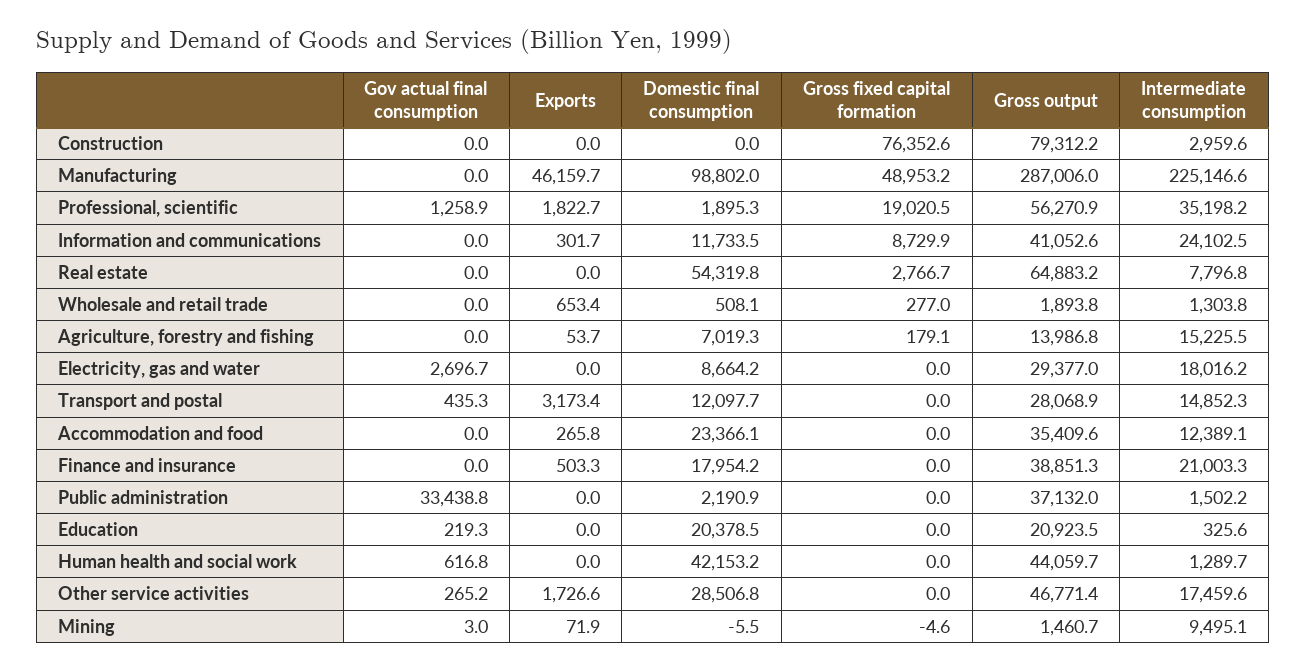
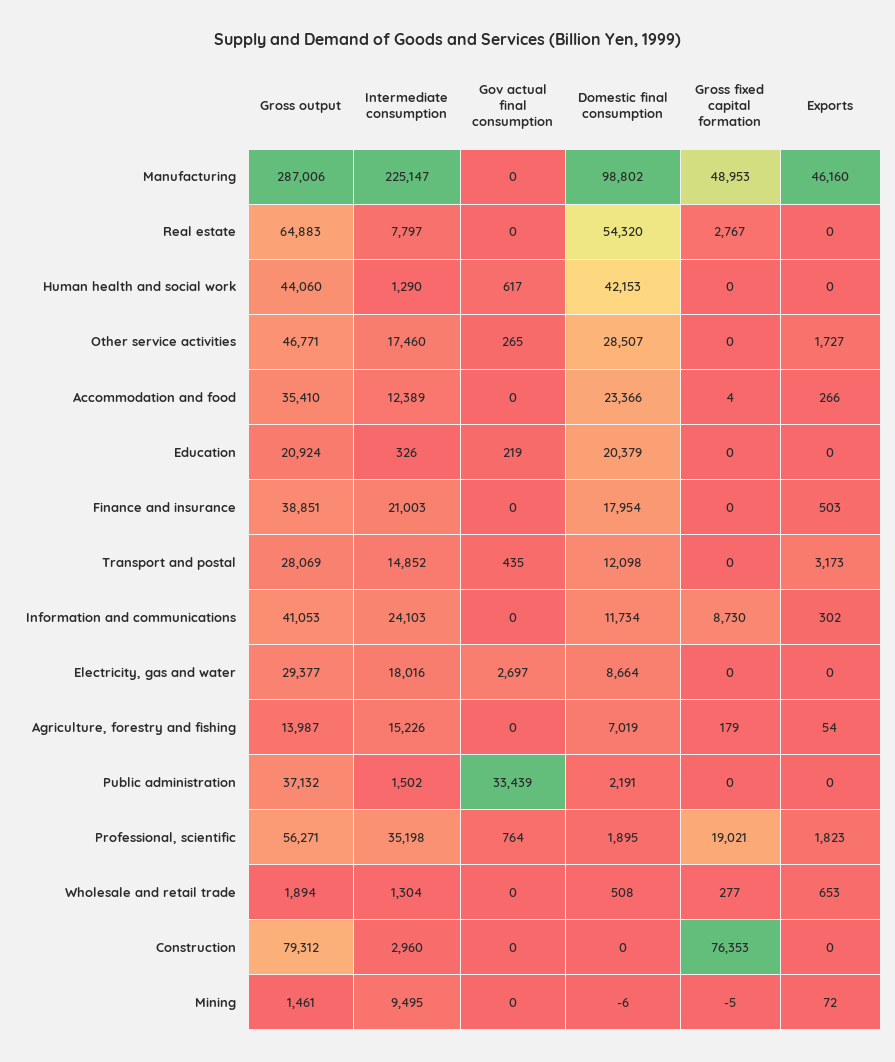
  {
    "Gov actual final consumption": {
      "Construction": 0,
      "Manufacturing": 0,
-     "Professional, scientific": 1258.9,
+     "Professional, scientific": 764,
      "Information and communications": 0,
      "Real estate": 0,
      "Wholesale and retail trade": 0,
      "Agriculture, forestry and fishing": 0,
      "Electricity, gas and water": 2696.7,
      "Transport and postal": 435.3,
      "Accommodation and food": 0,
      "Finance and insurance": 0,
      "Public administration": 33438.8,
      "Education": 219.3,
      "Human health and social work": 616.8,
      "Other service activities": 265.2,
-     "Mining": 3
+     "Mining": 0
    },
    "Exports": {
      "Construction": 0,
      "Manufacturing": 46159.7,
      "Professional, scientific": 1822.7,
      "Information and communications": 301.7,
      "Real estate": 0,
      "Wholesale and retail trade": 653.4,
      "Agriculture, forestry and fishing": 53.7,
      "Electricity, gas and water": 0,
      "Transport and postal": 3173.4,
      "Accommodation and food": 265.8,
      "Finance and insurance": 503.3,
      "Public administration": 0,
      "Education": 0,
      "Human health and social work": 0,
      "Other service activities": 1726.6,
      "Mining": 71.9
    },
    "Domestic final consumption": {
      "Construction": 0,
      "Manufacturing": 98802,
      "Professional, scientific": 1895.3,
      "Information and communications": 11733.5,
      "Real estate": 54319.8,
      "Wholesale and retail trade": 508.1,
      "Agriculture, forestry and fishing": 7019.3,
      "Electricity, gas and water": 8664.2,
      "Transport and postal": 12097.7,
      "Accommodation and food": 23366.1,
      "Finance and insurance": 17954.2,
      "Public administration": 2190.9,
      "Education": 20378.5,
      "Human health and social work": 42153.2,
      "Other service activities": 28506.8,
      "Mining": -5.5
    },
    "Gross fixed capital formation": {
      "Construction": 76352.6,
      "Manufacturing": 48953.2,
      "Professional, scientific": 19020.5,
      "Information and communications": 8729.9,
      "Real estate": 2766.7,
      "Wholesale and retail trade": 277,
      "Agriculture, forestry and fishing": 179.1,
      "Electricity, gas and water": 0,
      "Transport and postal": 0,
-     "Accommodation and food": 0,
+     "Accommodation and food": 4,
      "Finance and insurance": 0,
      "Public administration": 0,
      "Education": 0,
      "Human health and social work": 0,
      "Other service activities": 0,
      "Mining": -4.6
    },
    "Gross output": {
      "Construction": 79312.2,
      "Manufacturing": 287006,
      "Professional, scientific": 56270.9,
      "Information and communications": 41052.6,
      "Real estate": 64883.2,
      "Wholesale and retail trade": 1893.8,
      "Agriculture, forestry and fishing": 13986.8,
      "Electricity, gas and water": 29377,
      "Transport and postal": 28068.9,
      "Accommodation and food": 35409.6,
      "Finance and insurance": 38851.3,
      "Public administration": 37132,
      "Education": 20923.5,
      "Human health and social work": 44059.7,
      "Other service activities": 46771.4,
      "Mining": 1460.7
    },
    "Intermediate consumption": {
      "Construction": 2959.6,
      "Manufacturing": 225146.6,
      "Professional, scientific": 35198.2,
      "Information and communications": 24102.5,
      "Real estate": 7796.8,
      "Wholesale and retail trade": 1303.8,
      "Agriculture, forestry and fishing": 15225.5,
      "Electricity, gas and water": 18016.2,
      "Transport and postal": 14852.3,
      "Accommodation and food": 12389.1,
      "Finance and insurance": 21003.3,
      "Public administration": 1502.2,
      "Education": 325.6,
      "Human health and social work": 1289.7,
      "Other service activities": 17459.6,
      "Mining": 9495.1
    }
  }

